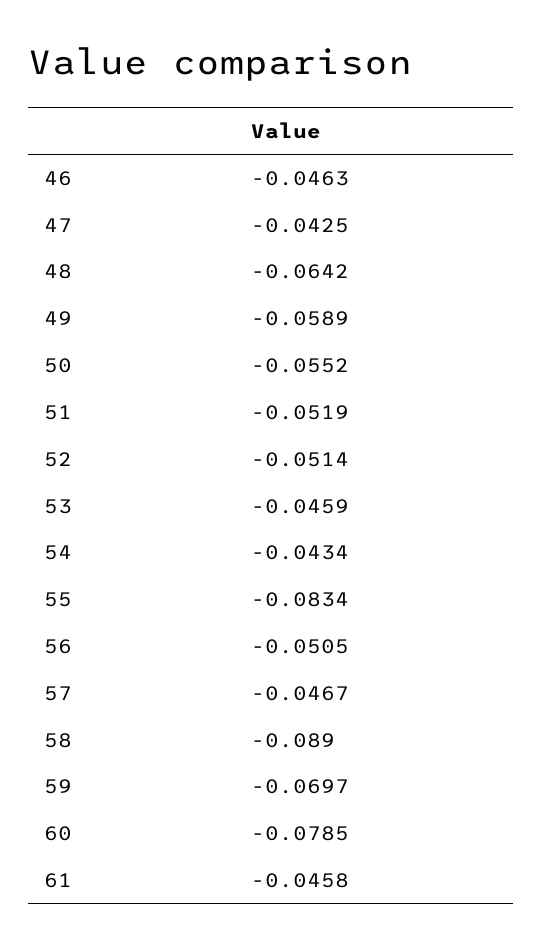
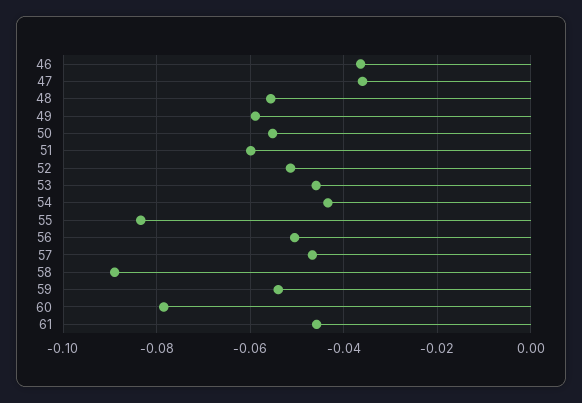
  {
-   "46": -0.0463,
+   "46": -0.036,
-   "47": -0.0425,
+   "47": -0.036,
-   "48": -0.0642,
+   "48": -0.056,
    "49": -0.0589,
    "50": -0.0552,
-   "51": -0.0519,
+   "51": -0.06,
    "52": -0.0514,
    "53": -0.0459,
    "54": -0.0434,
    "55": -0.0834,
    "56": -0.0505,
    "57": -0.0467,
    "58": -0.089,
-   "59": -0.0697,
+   "59": -0.054,
    "60": -0.0785,
    "61": -0.0458
  }

